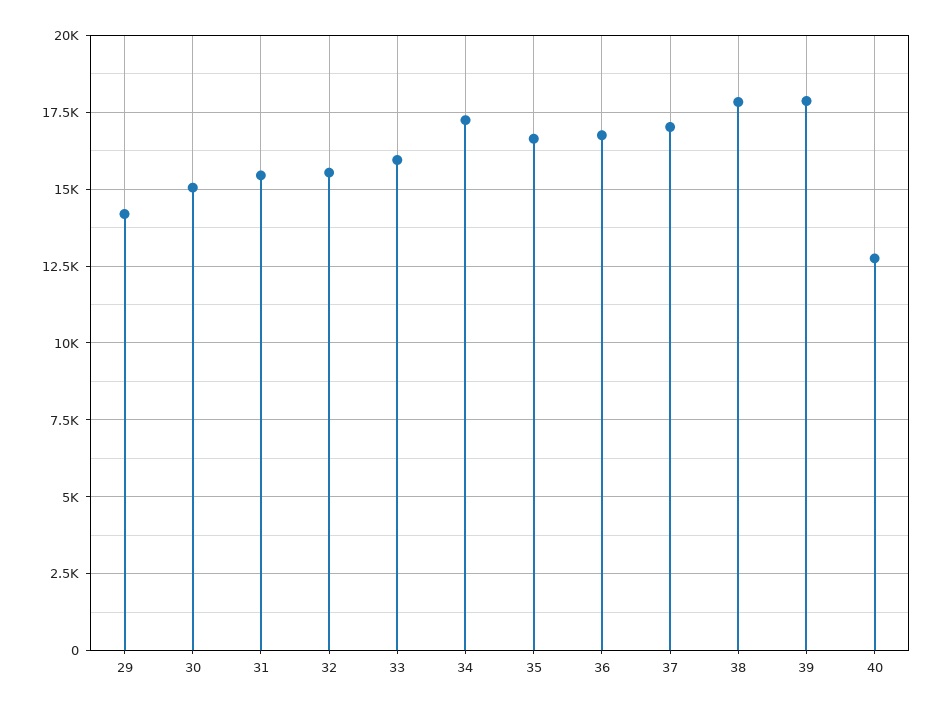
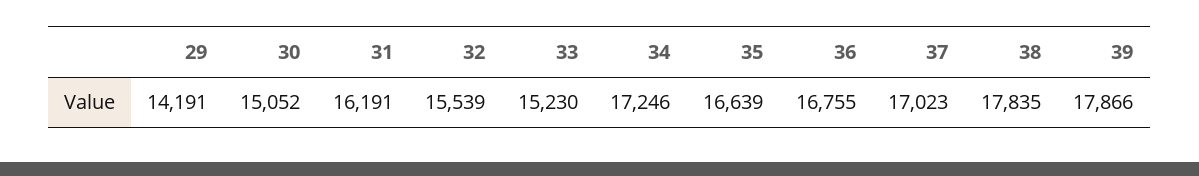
  {
    "29": 14191,
    "30": 15052,
-   "31": 15500,
+   "31": 16191,
    "32": 15539,
-   "33": 16000,
+   "33": 15230,
    "34": 17246,
    "35": 16639,
    "36": 16755,
    "37": 17023,
    "38": 17835,
-   "39": 17866,
+   "39": 17866
-   "40": 12750
  }

